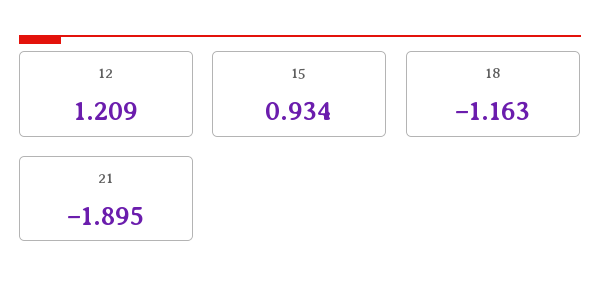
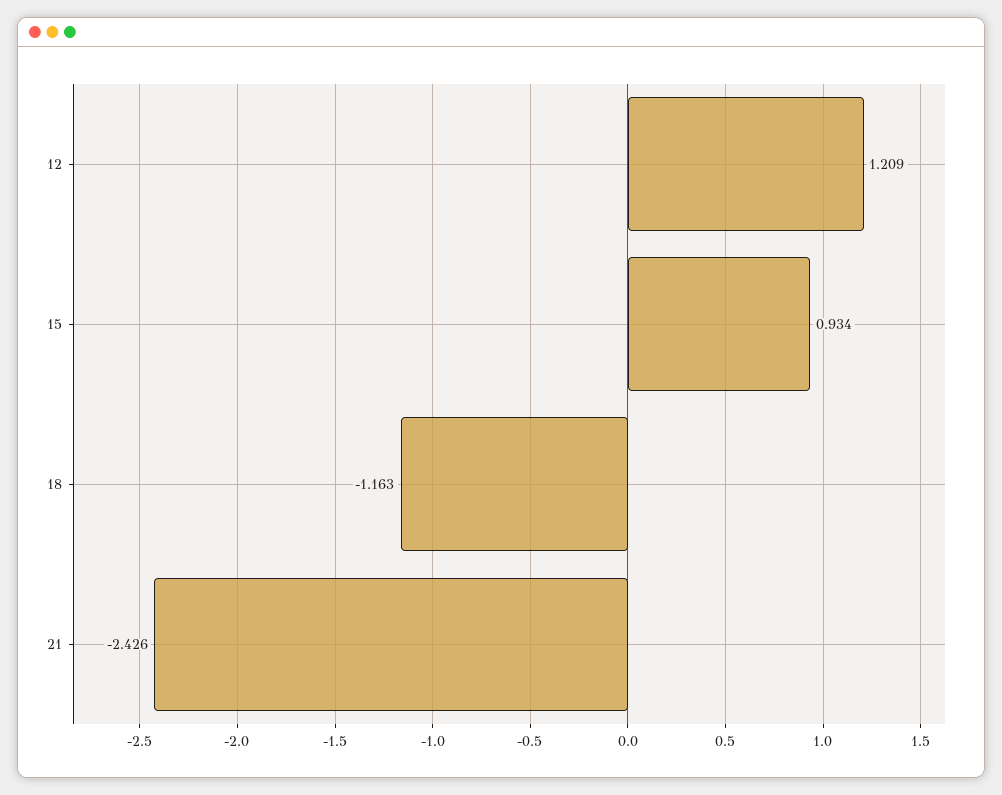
  {
    "12": 1.209,
    "15": 0.934,
    "18": -1.163,
-   "21": -1.895
+   "21": -2.426
  }

